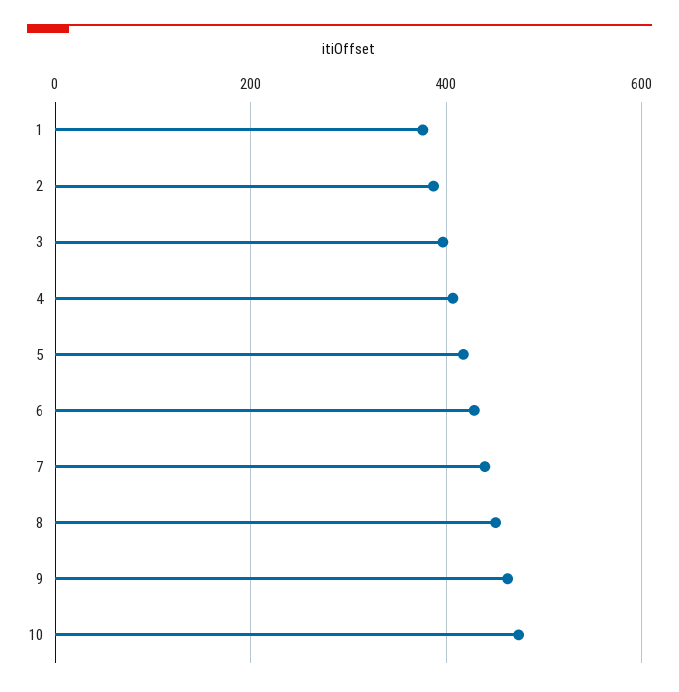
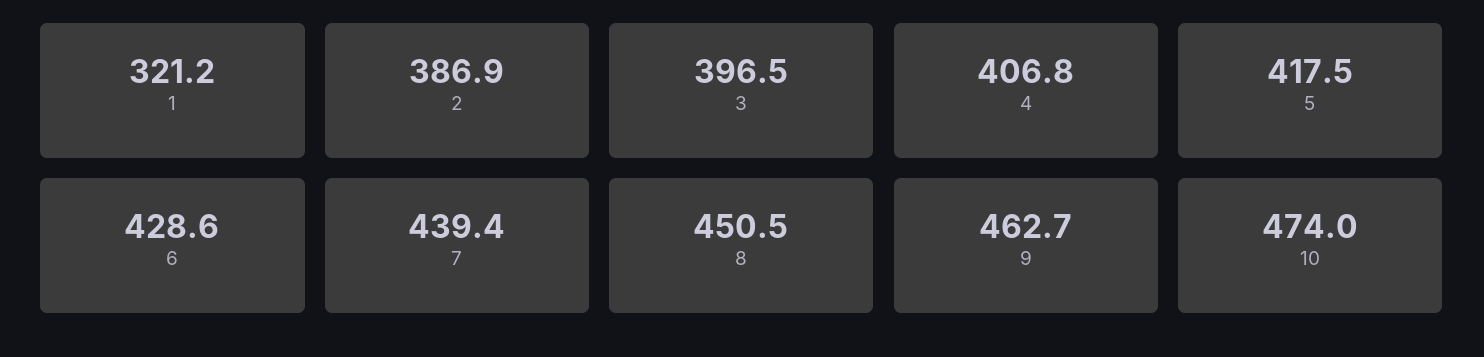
  {
-   "1": 380,
+   "1": 321.2,
    "2": 386.9,
    "3": 396.5,
    "4": 406.8,
    "5": 417.5,
    "6": 428.6,
    "7": 439.4,
    "8": 450.5,
    "9": 462.7,
    "10": 474
  }

